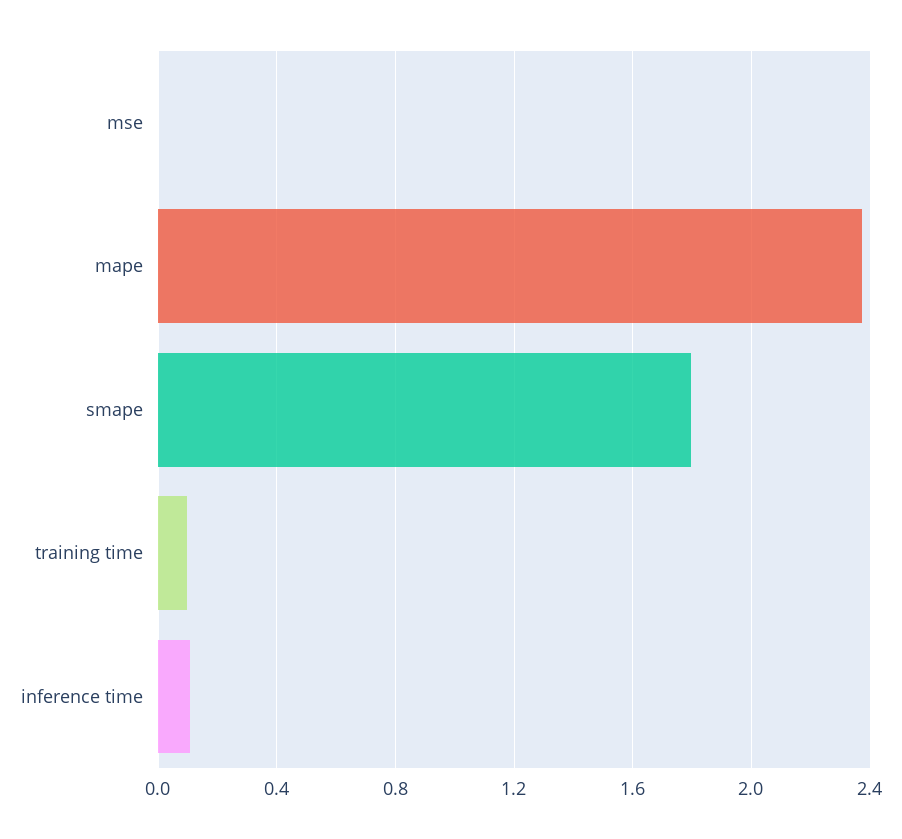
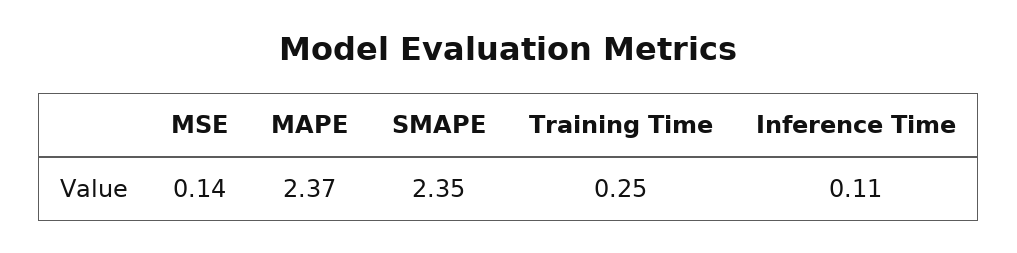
  {
-   "mse": 0,
+   "mse": 0.14,
    "mape": 2.37,
-   "smape": 1.8,
+   "smape": 2.35,
-   "training time": 0.1,
+   "training time": 0.25,
    "inference time": 0.11
  }

